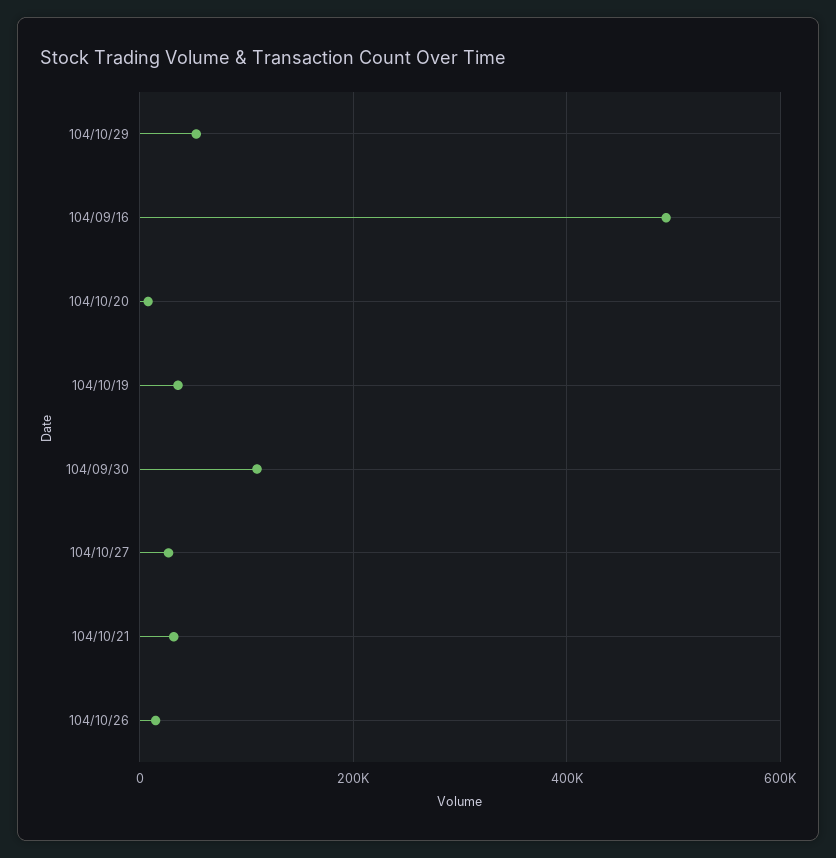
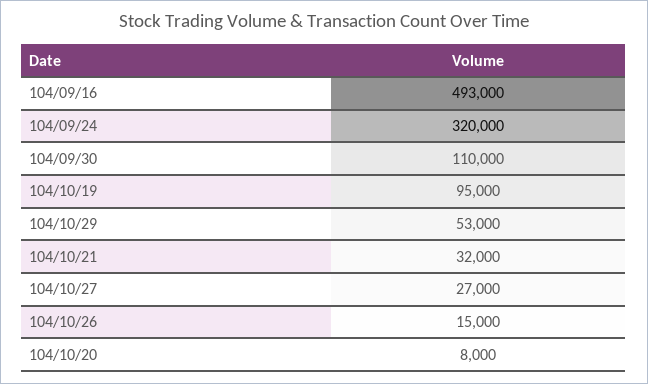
  {
    "104/10/29": 53000,
    "104/09/16": 493000,
    "104/10/20": 8000,
-   "104/10/19": 40000,
+   "104/10/19": 95000,
    "104/09/30": 110000,
    "104/10/27": 27000,
    "104/10/21": 32000,
-   "104/10/26": 15000
+   "104/10/26": 15000,
+   "104/09/24": 320000
  }

